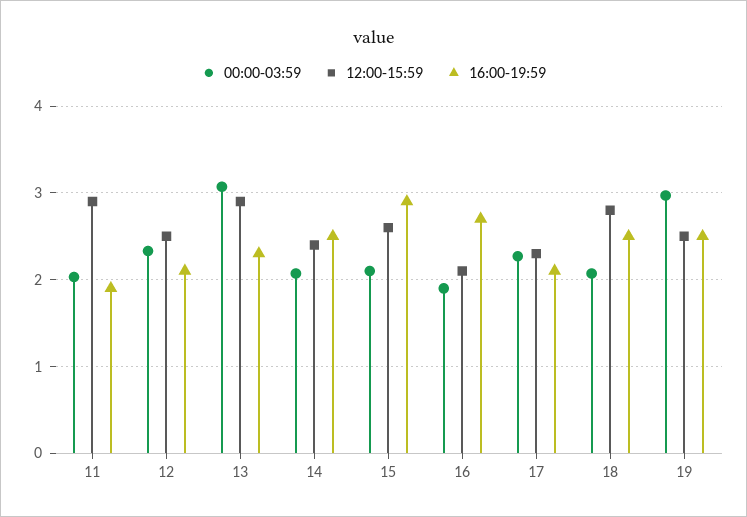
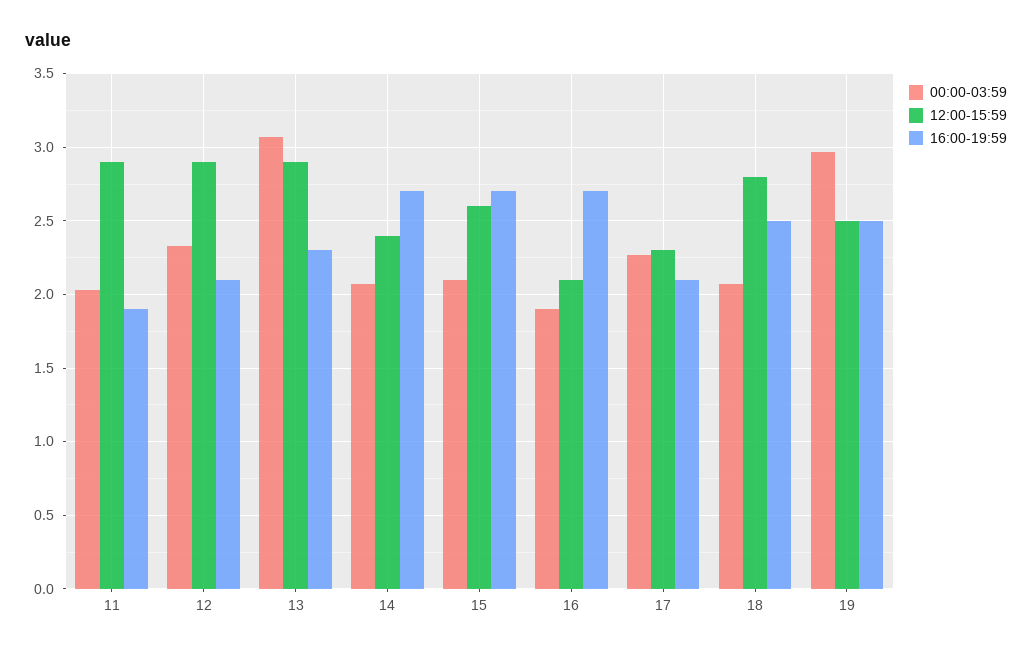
  {
    "00:00-03:59": {
      "11": 2.05,
      "12": 2.35,
      "13": 3.05,
      "14": 2.05,
      "15": 2.1,
      "16": 1.9,
      "17": 2.25,
      "18": 2.05,
      "19": 2.95
    },
    "12:00-15:59": {
      "11": 2.9,
-     "12": 2.5,
+     "12": 2.9,
      "13": 2.9,
      "14": 2.4,
      "15": 2.6,
      "16": 2.1,
      "17": 2.3,
      "18": 2.8,
      "19": 2.5
    },
    "16:00-19:59": {
      "11": 1.9,
      "12": 2.1,
      "13": 2.3,
-     "14": 2.5,
+     "14": 2.7,
-     "15": 2.9,
+     "15": 2.7,
      "16": 2.7,
      "17": 2.1,
      "18": 2.5,
      "19": 2.5
    }
  }

